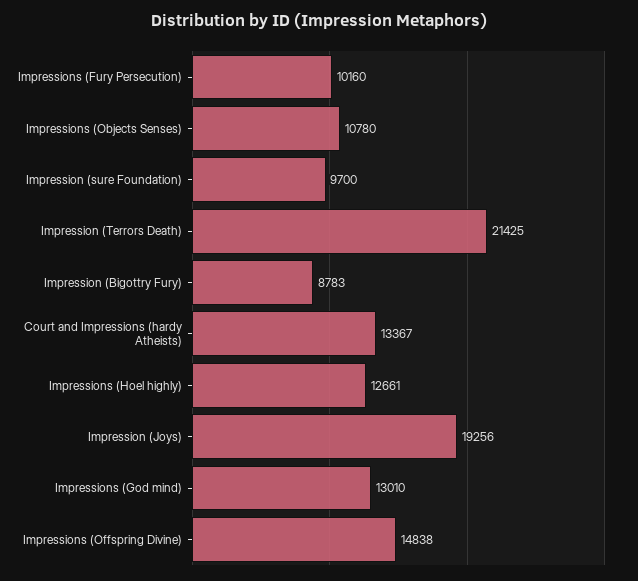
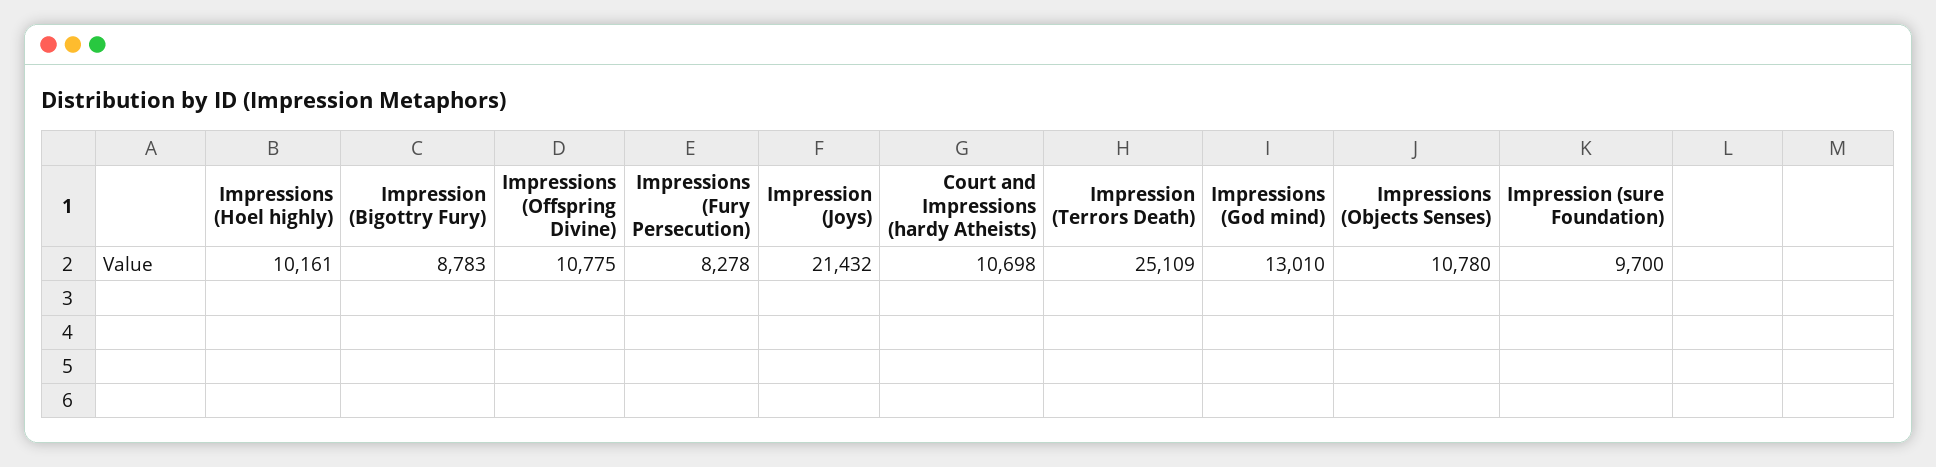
  {
-   "Impressions (Fury Persecution)": 10160,
+   "Impressions (Fury Persecution)": 8278,
    "Impressions (Objects Senses)": 10780,
    "Impression (sure Foundation)": 9700,
-   "Impression (Terrors Death)": 21425,
+   "Impression (Terrors Death)": 25109,
    "Impression (Bigottry Fury)": 8783,
-   "Court and Impressions (hardy Atheists)": 13367,
+   "Court and Impressions (hardy Atheists)": 10698,
-   "Impressions (Hoel highly)": 12661,
+   "Impressions (Hoel highly)": 10161,
-   "Impression (Joys)": 19256,
+   "Impression (Joys)": 21432,
    "Impressions (God mind)": 13010,
-   "Impressions (Offspring Divine)": 14838
+   "Impressions (Offspring Divine)": 10775
  }

